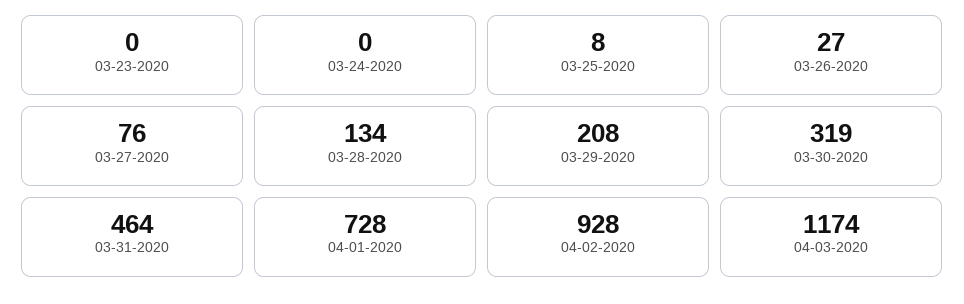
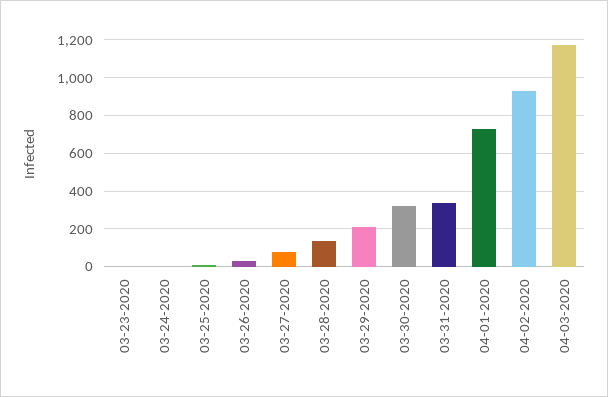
  {
    "03-23-2020": 0,
    "03-24-2020": 0,
    "03-25-2020": 8,
    "03-26-2020": 27,
    "03-27-2020": 76,
    "03-28-2020": 134,
    "03-29-2020": 208,
    "03-30-2020": 319,
-   "03-31-2020": 464,
+   "03-31-2020": 350,
    "04-01-2020": 728,
    "04-02-2020": 928,
    "04-03-2020": 1174
  }

